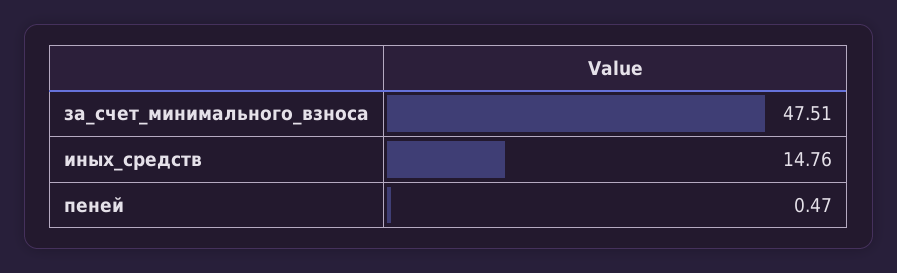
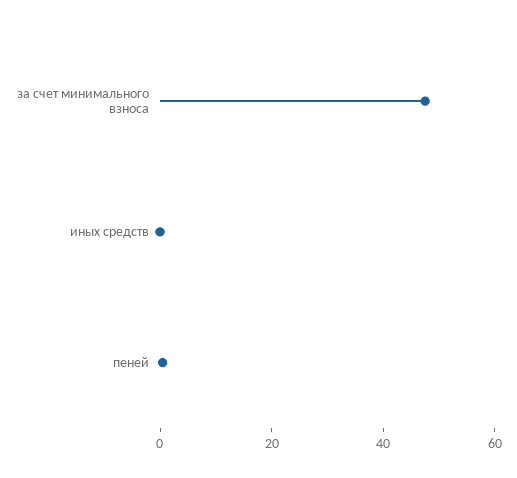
  {
    "за_счет_минимального_взноса": 47.51,
-   "иных_средств": 14.76,
+   "иных_средств": 0,
    "пеней": 0.47
  }

